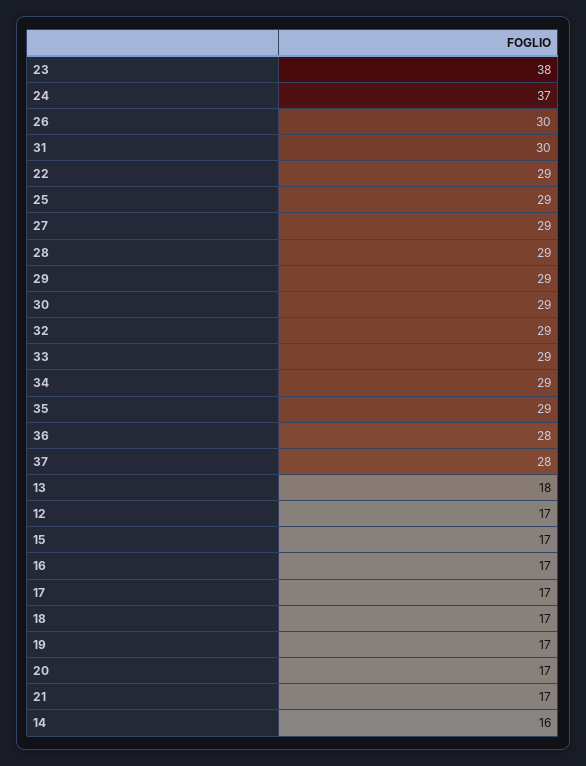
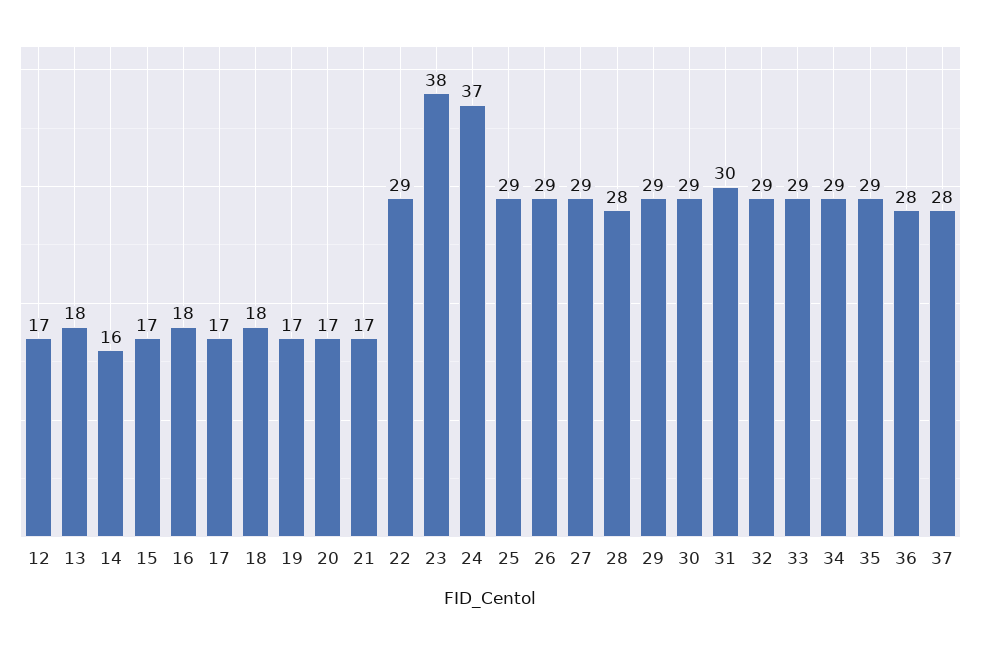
  {
    "23": 38,
    "24": 37,
-   "26": 30,
+   "26": 29,
    "31": 30,
    "22": 29,
    "25": 29,
    "27": 29,
-   "28": 29,
+   "28": 28,
    "29": 29,
    "30": 29,
    "32": 29,
    "33": 29,
    "34": 29,
    "35": 29,
    "36": 28,
    "37": 28,
    "13": 18,
    "12": 17,
    "15": 17,
-   "16": 17,
+   "16": 18,
    "17": 17,
-   "18": 17,
+   "18": 18,
    "19": 17,
    "20": 17,
    "21": 17,
    "14": 16
  }

